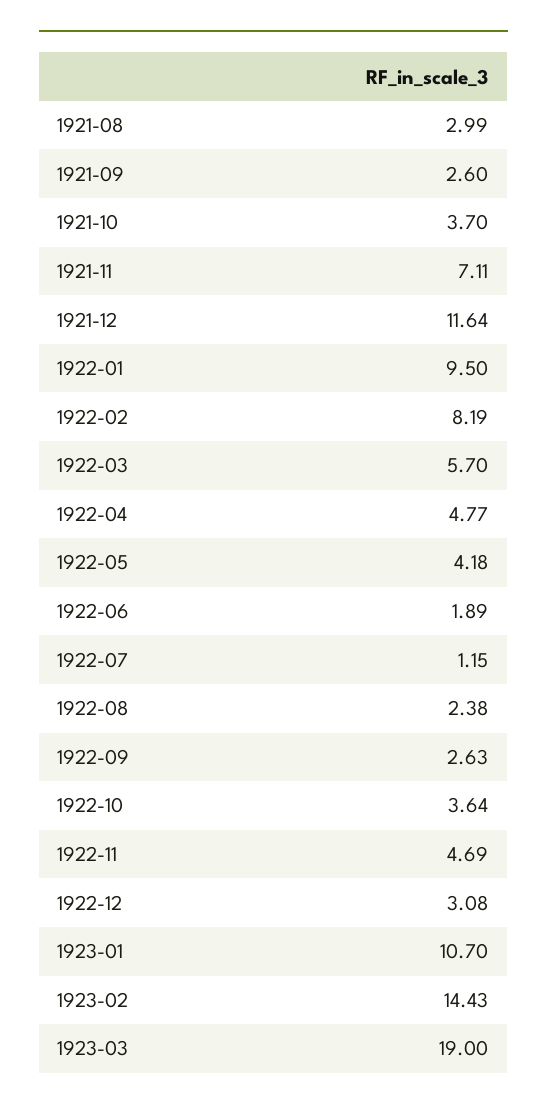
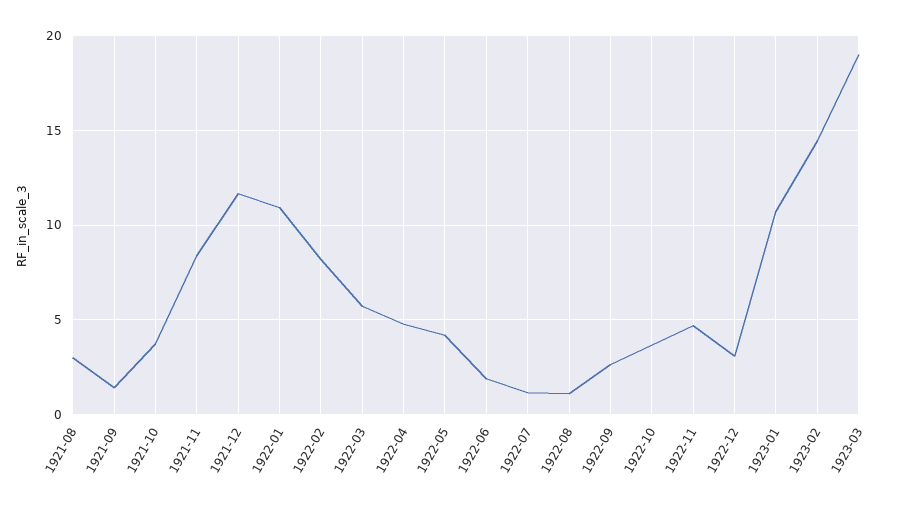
  {
    "1921-08": 2.99,
-   "1921-09": 2.6,
+   "1921-09": 1.5,
    "1921-10": 3.7,
-   "1921-11": 7.11,
+   "1921-11": 8.5,
    "1921-12": 11.64,
-   "1922-01": 9.5,
+   "1922-01": 11,
    "1922-02": 8.19,
    "1922-03": 5.7,
    "1922-04": 4.77,
    "1922-05": 4.18,
    "1922-06": 1.89,
    "1922-07": 1.15,
-   "1922-08": 2.38,
+   "1922-08": 1,
    "1922-09": 2.63,
    "1922-10": 3.64,
    "1922-11": 4.69,
    "1922-12": 3.08,
    "1923-01": 10.7,
    "1923-02": 14.43,
    "1923-03": 19
  }

